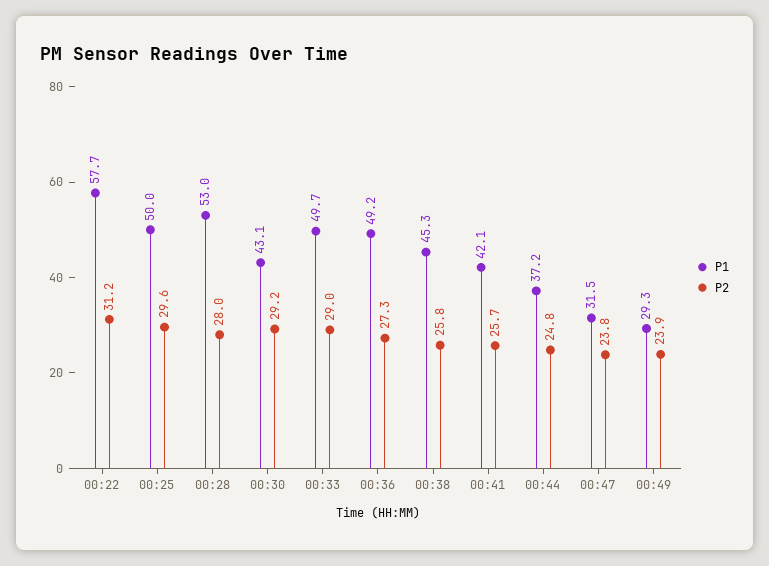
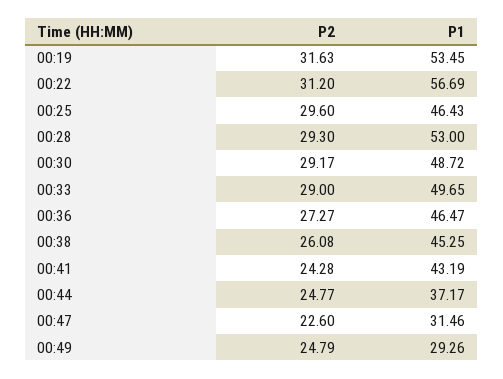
  {
    "P1": {
-     "00:22": 57.7,
+     "00:22": 56.69,
-     "00:25": 50,
+     "00:25": 46.43,
      "00:28": 53,
-     "00:30": 43.1,
+     "00:30": 48.72,
      "00:33": 49.65,
-     "00:36": 49.2,
+     "00:36": 46.47,
      "00:38": 45.25,
-     "00:41": 42.1,
+     "00:41": 43.19,
      "00:44": 37.17,
      "00:47": 31.46,
-     "00:49": 29.26
+     "00:49": 29.26,
+     "00:19": 53.45
    },
    "P2": {
      "00:22": 31.2,
      "00:25": 29.6,
-     "00:28": 28,
+     "00:28": 29.3,
      "00:30": 29.17,
      "00:33": 29,
      "00:36": 27.27,
-     "00:38": 25.8,
+     "00:38": 26.08,
-     "00:41": 25.7,
+     "00:41": 24.28,
      "00:44": 24.77,
-     "00:47": 23.8,
+     "00:47": 22.6,
-     "00:49": 23.9
+     "00:49": 24.79,
+     "00:19": 31.63
    }
  }

